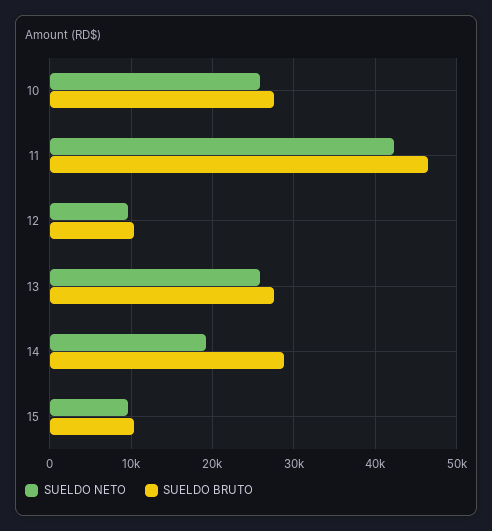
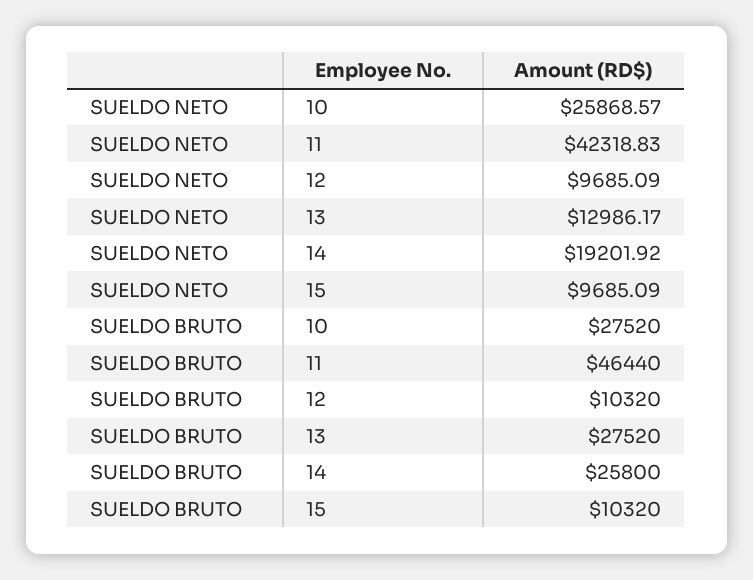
  {
    "SUELDO NETO": {
      "10": 25868.57,
      "11": 42318.83,
      "12": 9685.09,
-     "13": 26000,
+     "13": 12986.17,
      "14": 19201.92,
      "15": 9685.09
    },
    "SUELDO BRUTO": {
      "10": 27520,
      "11": 46440,
      "12": 10320,
      "13": 27520,
-     "14": 29000,
+     "14": 25800,
      "15": 10320
    }
  }

